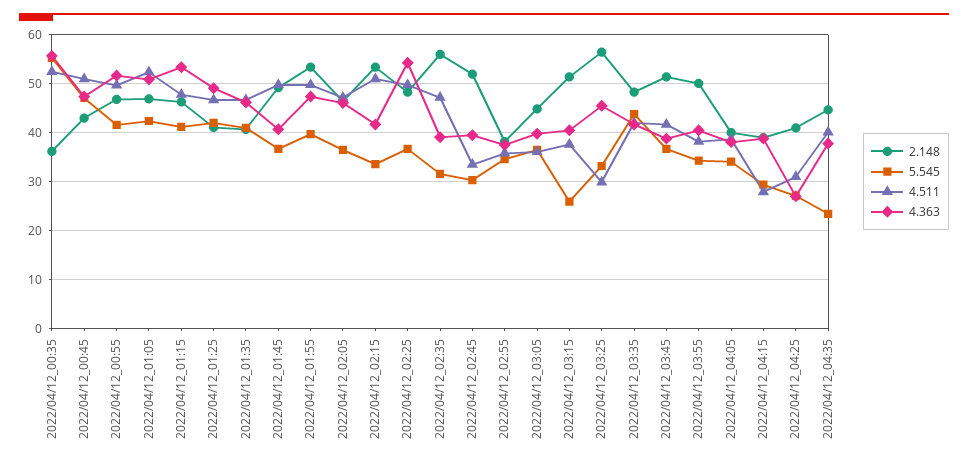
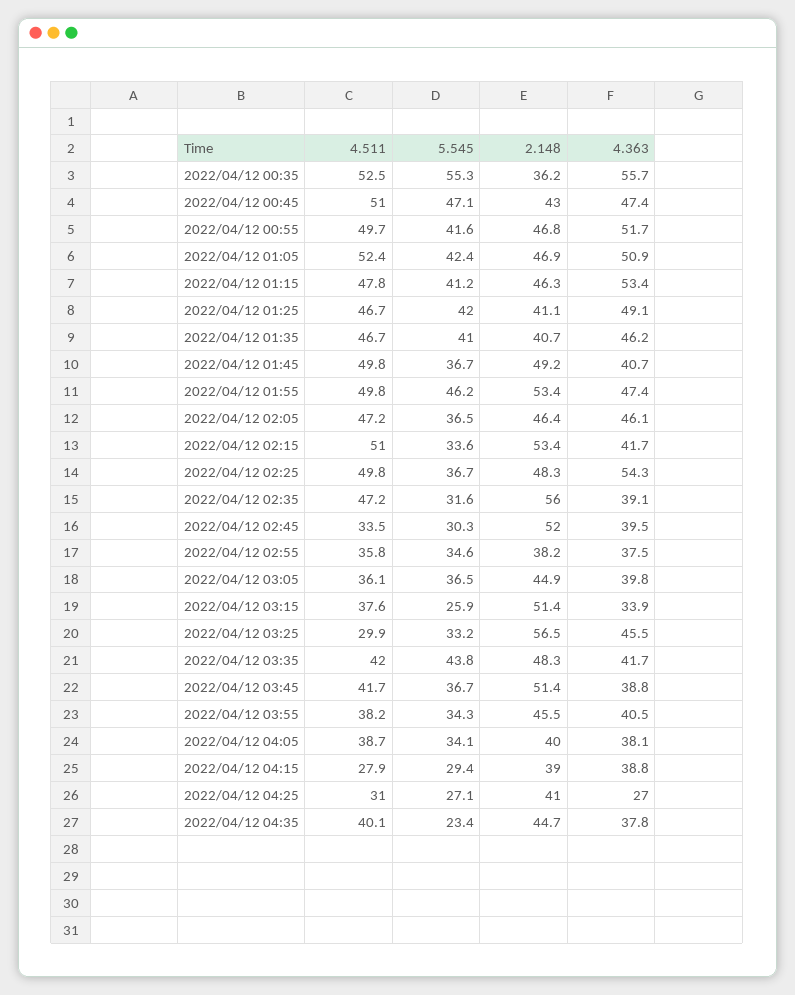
  {
    "2.148": {
      "2022/04/12_00:35": 36.2,
      "2022/04/12_00:45": 43,
      "2022/04/12_00:55": 46.8,
      "2022/04/12_01:05": 46.9,
      "2022/04/12_01:15": 46.3,
      "2022/04/12_01:25": 41.1,
      "2022/04/12_01:35": 40.7,
      "2022/04/12_01:45": 49.2,
      "2022/04/12_01:55": 53.4,
      "2022/04/12_02:05": 46.4,
      "2022/04/12_02:15": 53.4,
      "2022/04/12_02:25": 48.3,
      "2022/04/12_02:35": 56,
      "2022/04/12_02:45": 52,
      "2022/04/12_02:55": 38.2,
      "2022/04/12_03:05": 44.9,
      "2022/04/12_03:15": 51.4,
      "2022/04/12_03:25": 56.5,
      "2022/04/12_03:35": 48.3,
      "2022/04/12_03:45": 51.4,
-     "2022/04/12_03:55": 50,
+     "2022/04/12_03:55": 45.5,
      "2022/04/12_04:05": 40,
      "2022/04/12_04:15": 39,
      "2022/04/12_04:25": 41,
      "2022/04/12_04:35": 44.7
    },
    "5.545": {
      "2022/04/12_00:35": 55.3,
      "2022/04/12_00:45": 47.1,
      "2022/04/12_00:55": 41.6,
      "2022/04/12_01:05": 42.4,
      "2022/04/12_01:15": 41.2,
      "2022/04/12_01:25": 42,
      "2022/04/12_01:35": 41,
      "2022/04/12_01:45": 36.7,
-     "2022/04/12_01:55": 40,
+     "2022/04/12_01:55": 46.2,
      "2022/04/12_02:05": 36.5,
      "2022/04/12_02:15": 33.6,
      "2022/04/12_02:25": 36.7,
      "2022/04/12_02:35": 31.6,
      "2022/04/12_02:45": 30.3,
      "2022/04/12_02:55": 34.6,
      "2022/04/12_03:05": 36.5,
      "2022/04/12_03:15": 25.9,
      "2022/04/12_03:25": 33.2,
      "2022/04/12_03:35": 43.8,
      "2022/04/12_03:45": 36.7,
      "2022/04/12_03:55": 34.3,
      "2022/04/12_04:05": 34.1,
      "2022/04/12_04:15": 29.4,
      "2022/04/12_04:25": 27.1,
      "2022/04/12_04:35": 23.4
    },
    "4.511": {
      "2022/04/12_00:35": 52.5,
      "2022/04/12_00:45": 51,
      "2022/04/12_00:55": 49.7,
      "2022/04/12_01:05": 52.4,
      "2022/04/12_01:15": 47.8,
      "2022/04/12_01:25": 46.7,
      "2022/04/12_01:35": 46.7,
      "2022/04/12_01:45": 49.8,
      "2022/04/12_01:55": 49.8,
      "2022/04/12_02:05": 47.2,
      "2022/04/12_02:15": 51,
      "2022/04/12_02:25": 49.8,
      "2022/04/12_02:35": 47.2,
      "2022/04/12_02:45": 33.5,
      "2022/04/12_02:55": 35.8,
      "2022/04/12_03:05": 36.1,
      "2022/04/12_03:15": 37.6,
      "2022/04/12_03:25": 29.9,
      "2022/04/12_03:35": 42,
      "2022/04/12_03:45": 41.7,
      "2022/04/12_03:55": 38.2,
      "2022/04/12_04:05": 38.7,
      "2022/04/12_04:15": 27.9,
      "2022/04/12_04:25": 31,
      "2022/04/12_04:35": 40.1
    },
    "4.363": {
      "2022/04/12_00:35": 55.7,
      "2022/04/12_00:45": 47.4,
      "2022/04/12_00:55": 51.7,
      "2022/04/12_01:05": 50.9,
      "2022/04/12_01:15": 53.4,
      "2022/04/12_01:25": 49.1,
      "2022/04/12_01:35": 46.2,
      "2022/04/12_01:45": 40.7,
      "2022/04/12_01:55": 47.4,
      "2022/04/12_02:05": 46.1,
      "2022/04/12_02:15": 41.7,
      "2022/04/12_02:25": 54.3,
      "2022/04/12_02:35": 39.1,
      "2022/04/12_02:45": 39.5,
      "2022/04/12_02:55": 37.5,
      "2022/04/12_03:05": 39.8,
-     "2022/04/12_03:15": 40,
+     "2022/04/12_03:15": 33.9,
      "2022/04/12_03:25": 45.5,
      "2022/04/12_03:35": 41.7,
      "2022/04/12_03:45": 38.8,
      "2022/04/12_03:55": 40.5,
      "2022/04/12_04:05": 38.1,
      "2022/04/12_04:15": 38.8,
      "2022/04/12_04:25": 27,
      "2022/04/12_04:35": 37.8
    }
  }

